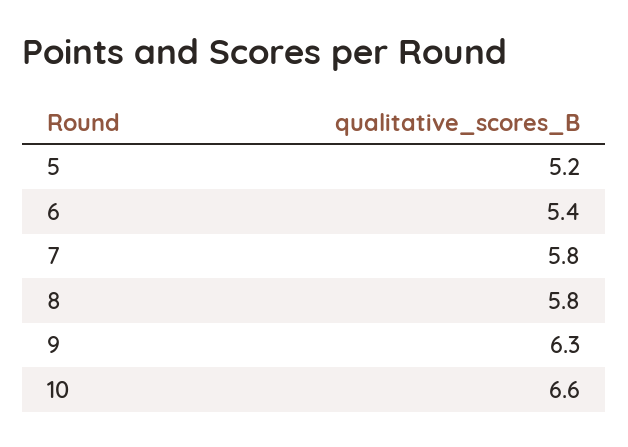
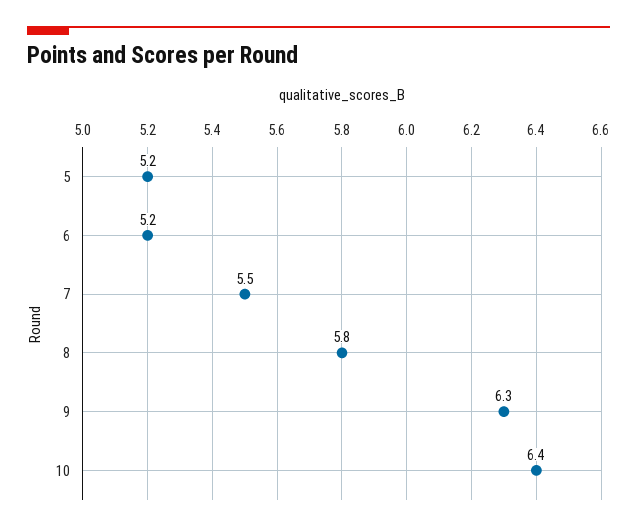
  {
    "5": 5.2,
-   "6": 5.4,
+   "6": 5.2,
-   "7": 5.8,
+   "7": 5.5,
    "8": 5.8,
    "9": 6.3,
-   "10": 6.6
+   "10": 6.4
  }

